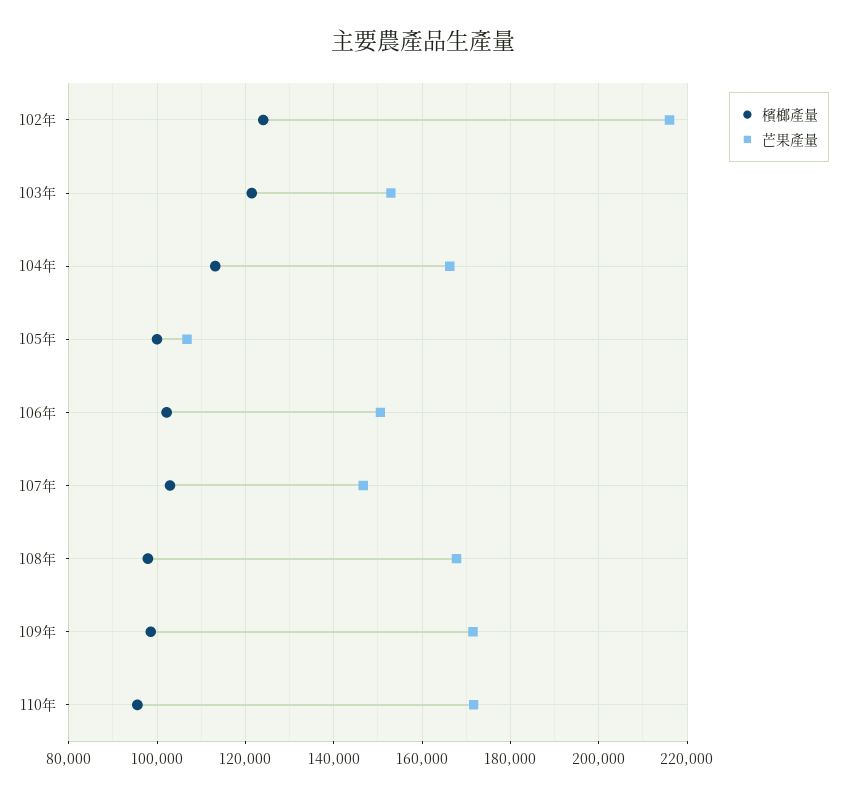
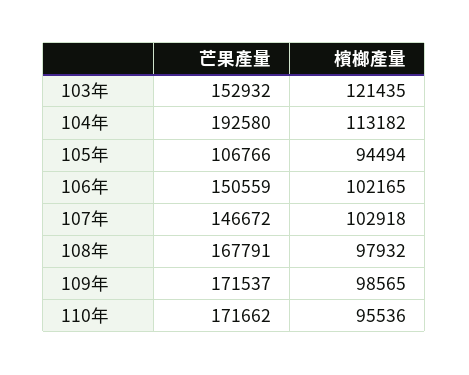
  {
    "檳榔產量": {
-     "102年": 124000,
      "103年": 121435,
      "104年": 113182,
-     "105年": 100000,
+     "105年": 94494,
      "106年": 102165,
      "107年": 102918,
      "108年": 97932,
      "109年": 98565,
      "110年": 95536
    },
    "芒果產量": {
-     "102年": 216000,
      "103年": 152932,
-     "104年": 166000,
+     "104年": 192580,
      "105年": 106766,
      "106年": 150559,
      "107年": 146672,
      "108年": 167791,
      "109年": 171537,
      "110年": 171662
    }
  }

